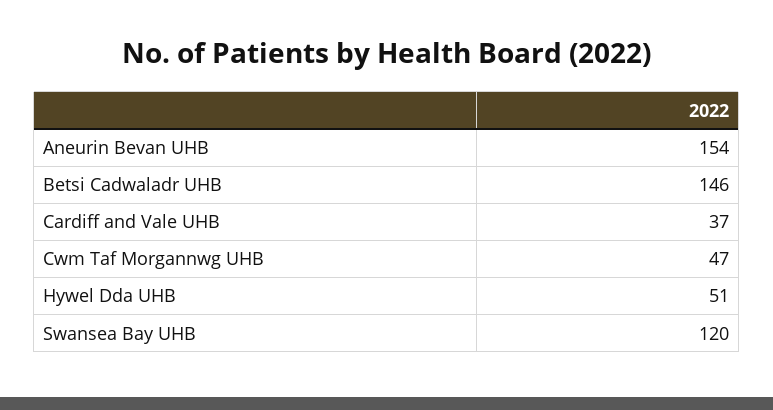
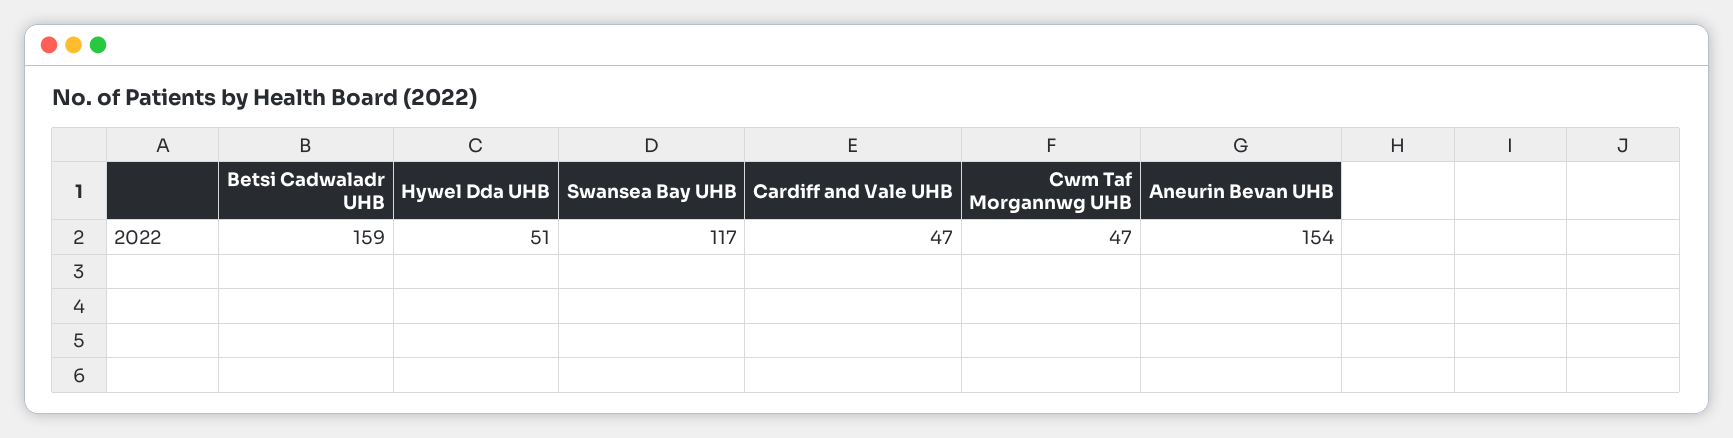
  {
    "Aneurin Bevan UHB": 154,
-   "Betsi Cadwaladr UHB": 146,
+   "Betsi Cadwaladr UHB": 159,
-   "Cardiff and Vale UHB": 37,
+   "Cardiff and Vale UHB": 47,
    "Cwm Taf Morgannwg UHB": 47,
    "Hywel Dda UHB": 51,
-   "Swansea Bay UHB": 120
+   "Swansea Bay UHB": 117
  }

